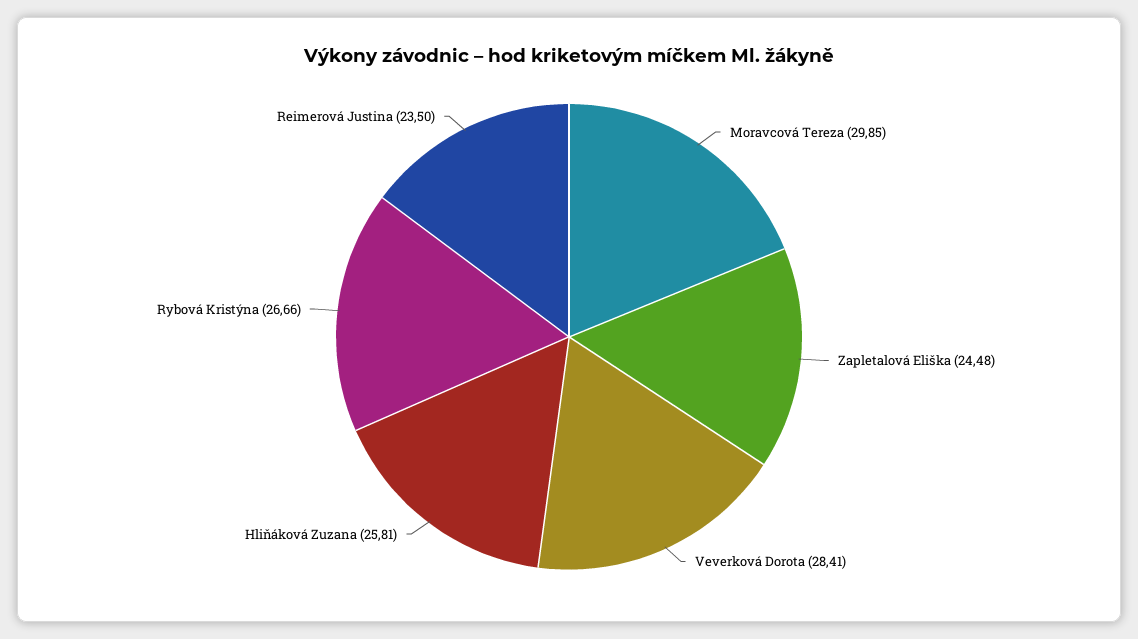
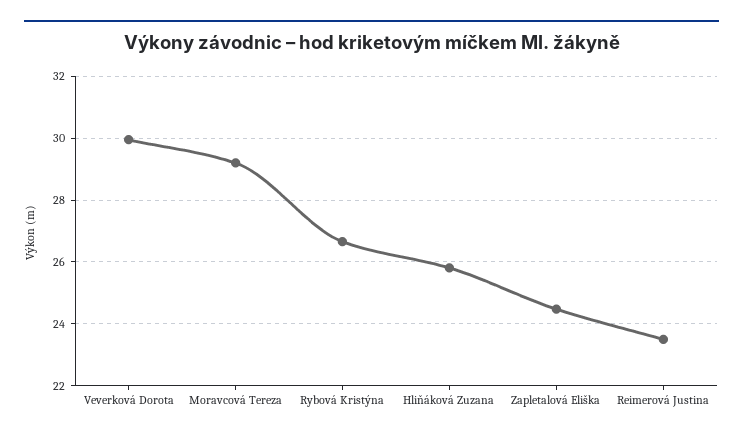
  {
-   "Moravcová Tereza": 29.85,
+   "Moravcová Tereza": 29.2,
    "Zapletalová Eliška": 24.48,
-   "Veverková Dorota": 28.41,
+   "Veverková Dorota": 30,
    "Hliňáková Zuzana": 25.81,
    "Rybová Kristýna": 26.66,
    "Reimerová Justina": 23.5
  }

